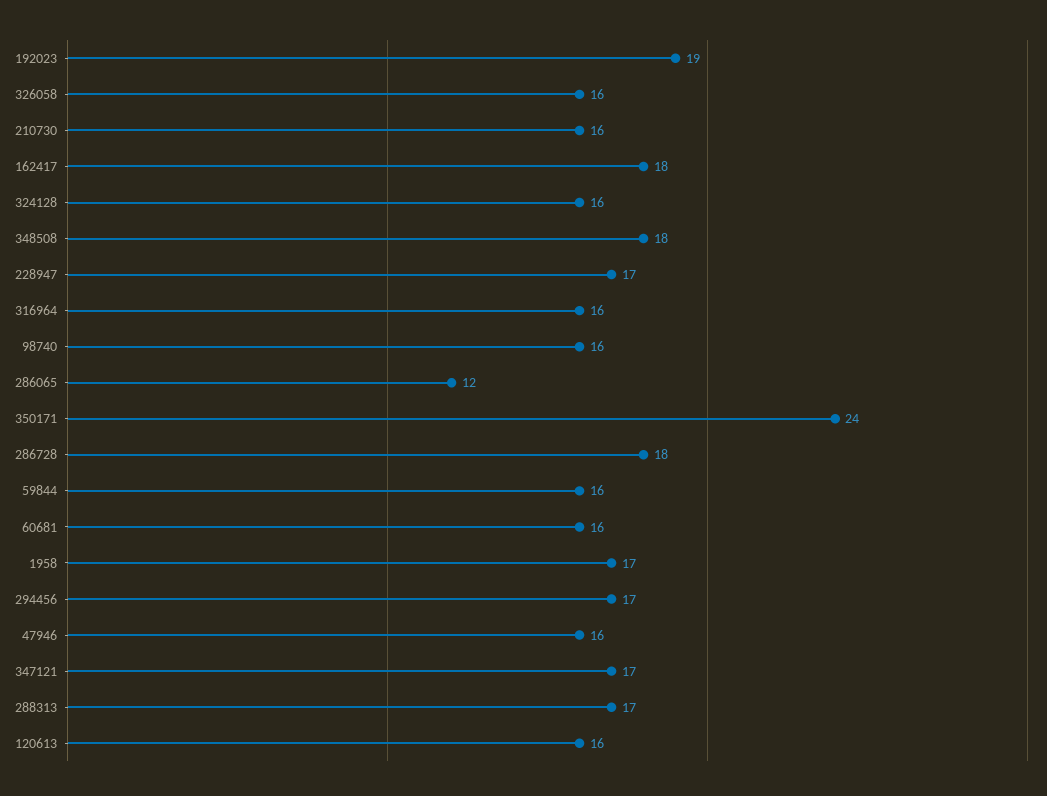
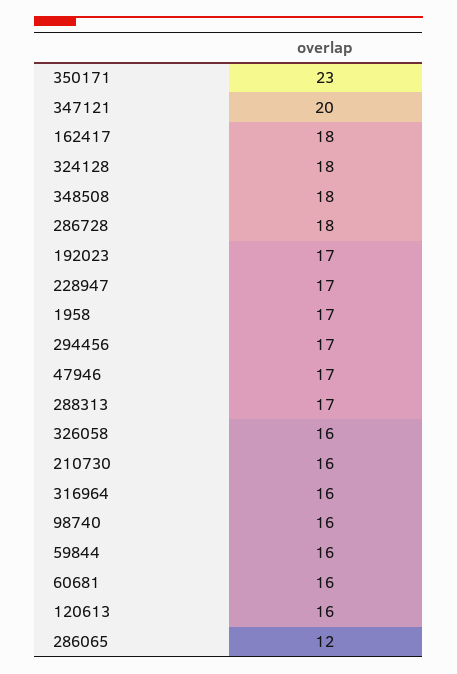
  {
-   "192023": 19,
+   "192023": 17,
    "326058": 16,
    "210730": 16,
    "162417": 18,
-   "324128": 16,
+   "324128": 18,
    "348508": 18,
    "228947": 17,
    "316964": 16,
    "98740": 16,
    "286065": 12,
-   "350171": 24,
+   "350171": 23,
    "286728": 18,
    "59844": 16,
    "60681": 16,
    "1958": 17,
    "294456": 17,
-   "47946": 16,
+   "47946": 17,
-   "347121": 17,
+   "347121": 20,
    "288313": 17,
    "120613": 16
  }

